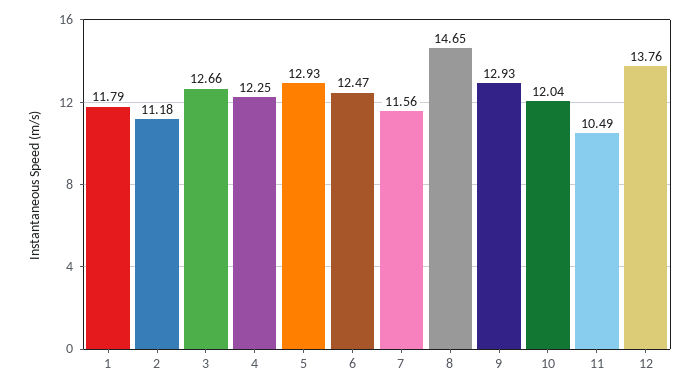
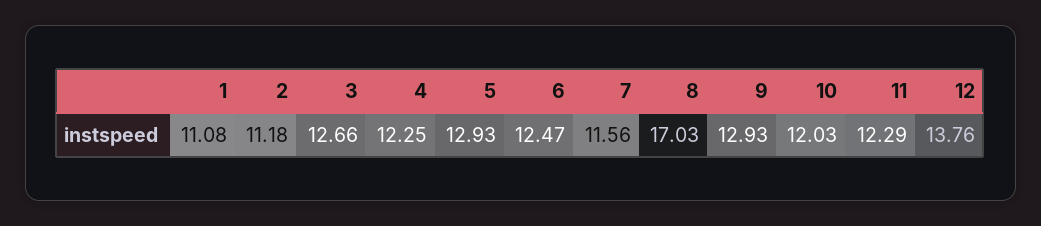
  {
-   "1": 11.79,
+   "1": 11.08,
    "2": 11.18,
    "3": 12.66,
    "4": 12.25,
    "5": 12.93,
    "6": 12.47,
    "7": 11.56,
-   "8": 14.65,
+   "8": 17.03,
    "9": 12.93,
-   "10": 12.04,
+   "10": 12.03,
-   "11": 10.49,
+   "11": 12.29,
    "12": 13.76
  }

